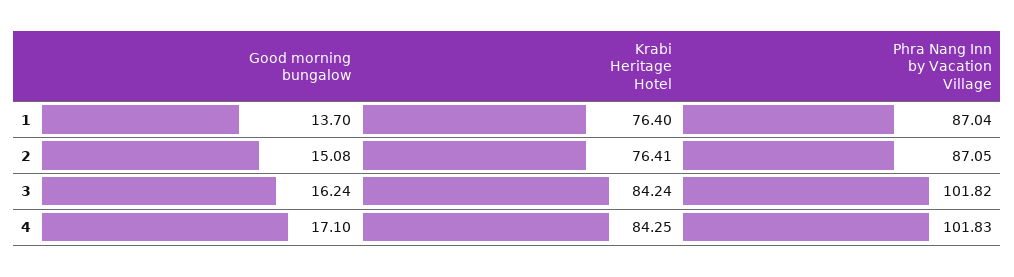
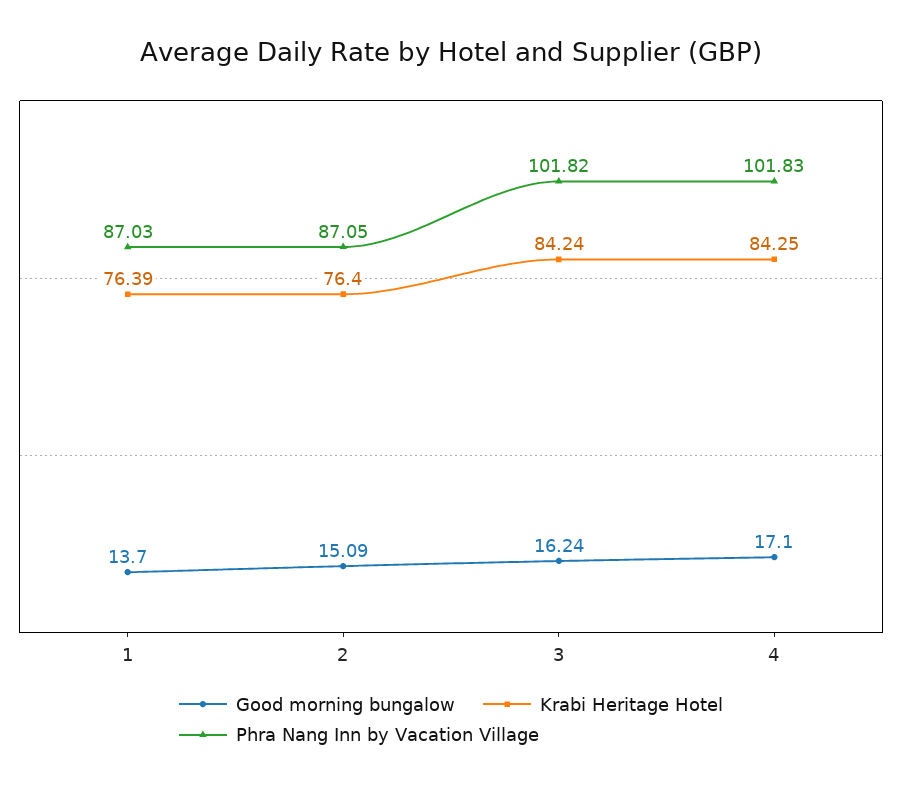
  {
    "Good morning bungalow": {
      "1": 13.7,
-     "2": 15.08,
+     "2": 15.09,
      "3": 16.24,
      "4": 17.1
    },
    "Krabi Heritage Hotel": {
-     "1": 76.4,
+     "1": 76.39,
-     "2": 76.41,
+     "2": 76.4,
      "3": 84.24,
      "4": 84.25
    },
    "Phra Nang Inn by Vacation Village": {
-     "1": 87.04,
+     "1": 87.03,
      "2": 87.05,
      "3": 101.82,
      "4": 101.83
    }
  }

